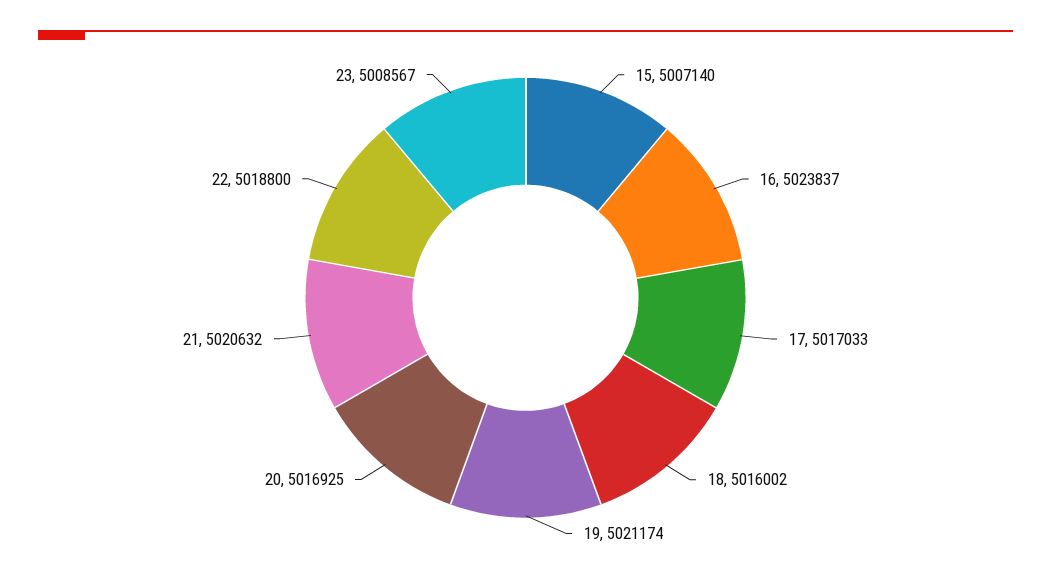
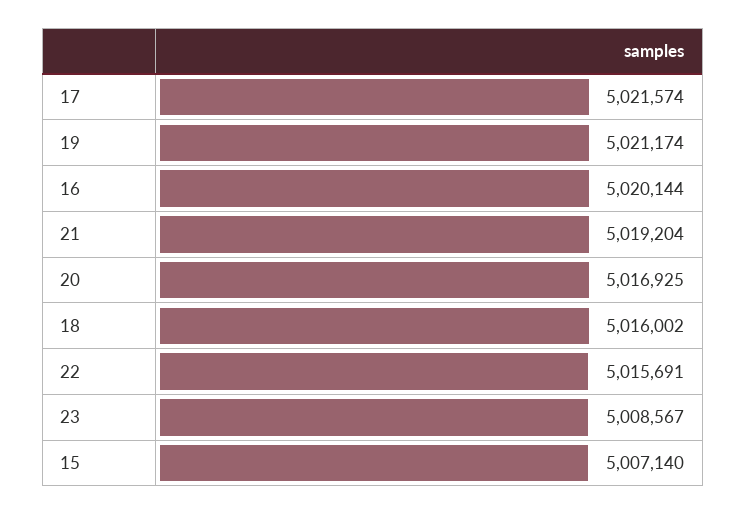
  {
    "15": 5007140,
-   "16": 5023837,
+   "16": 5020144,
-   "17": 5017033,
+   "17": 5021574,
    "18": 5016002,
    "19": 5021174,
    "20": 5016925,
-   "21": 5020632,
+   "21": 5019204,
-   "22": 5018800,
+   "22": 5015691,
    "23": 5008567
  }

